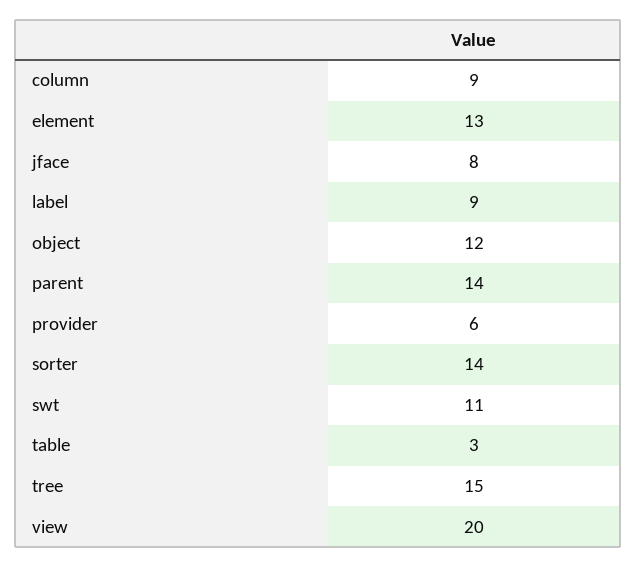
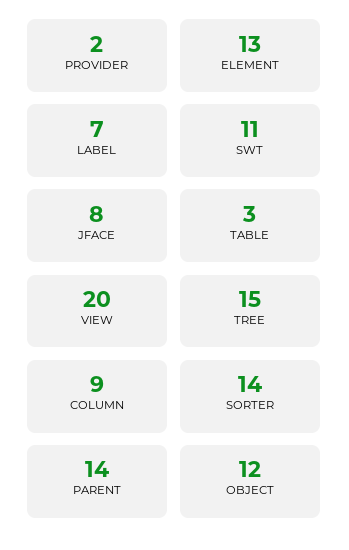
  {
    "column": 9,
    "element": 13,
    "jface": 8,
-   "label": 9,
+   "label": 7,
    "object": 12,
    "parent": 14,
-   "provider": 6,
+   "provider": 2,
    "sorter": 14,
    "swt": 11,
    "table": 3,
    "tree": 15,
    "view": 20
  }

